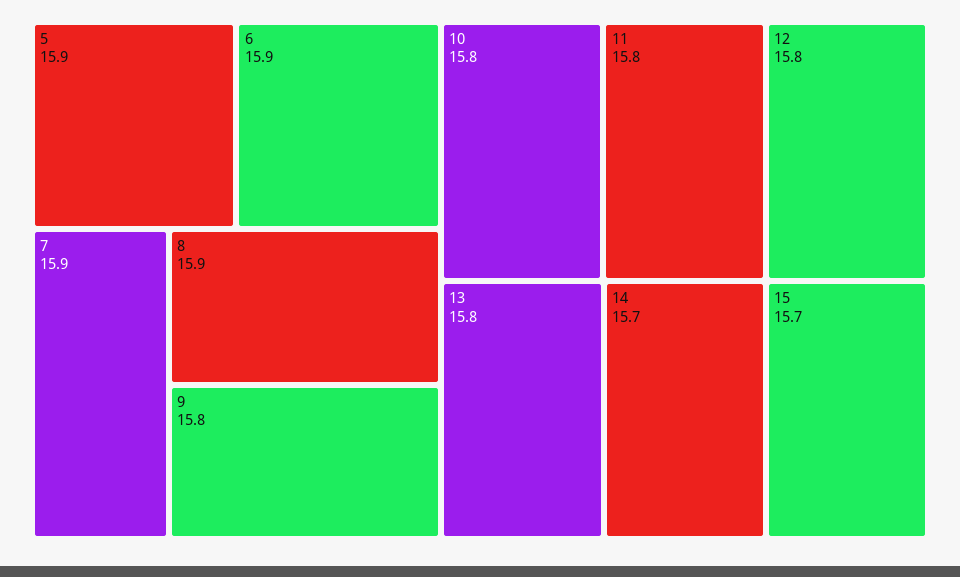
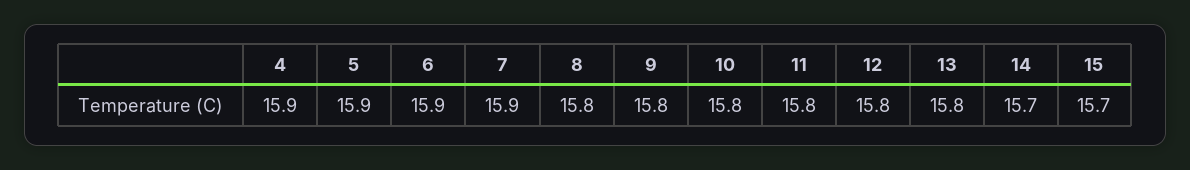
  {
    "5": 15.9,
    "6": 15.9,
    "7": 15.9,
-   "8": 15.9,
+   "8": 15.8,
    "9": 15.8,
    "10": 15.8,
    "11": 15.8,
    "12": 15.8,
    "13": 15.8,
    "14": 15.7,
-   "15": 15.7
+   "15": 15.7,
+   "4": 15.9
  }

